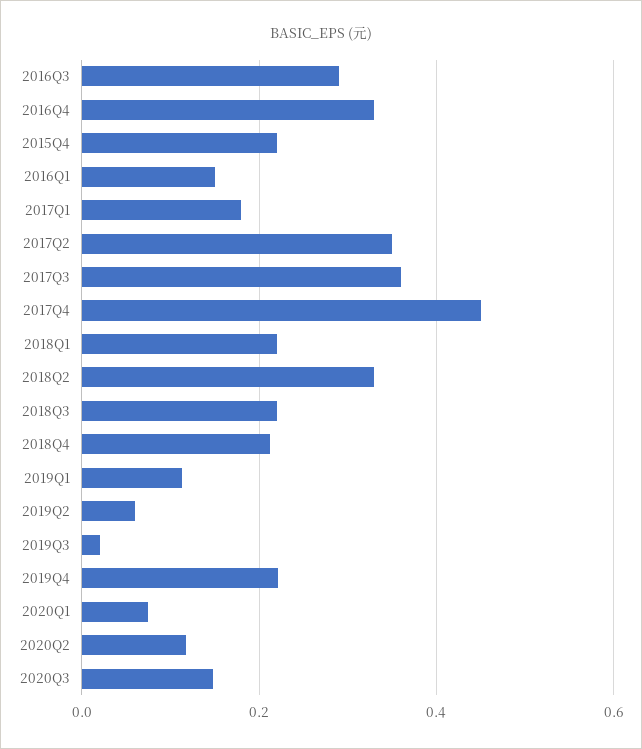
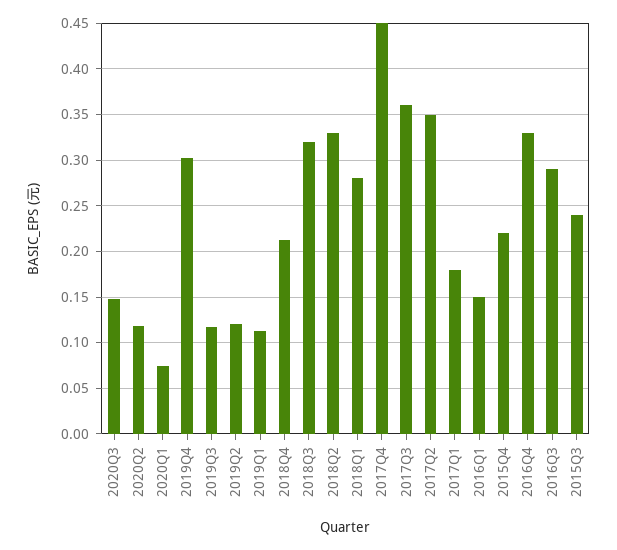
  {
    "2016Q3": 0.29,
    "2016Q4": 0.33,
    "2015Q4": 0.22,
    "2016Q1": 0.15,
    "2017Q1": 0.18,
    "2017Q2": 0.35,
    "2017Q3": 0.36,
    "2017Q4": 0.45,
-   "2018Q1": 0.22,
+   "2018Q1": 0.28,
    "2018Q2": 0.33,
-   "2018Q3": 0.22,
+   "2018Q3": 0.32,
    "2018Q4": 0.21,
    "2019Q1": 0.11,
-   "2019Q2": 0.06,
+   "2019Q2": 0.12,
-   "2019Q3": 0.02,
+   "2019Q3": 0.12,
-   "2019Q4": 0.22,
+   "2019Q4": 0.3,
    "2020Q1": 0.07,
    "2020Q2": 0.12,
-   "2020Q3": 0.15
+   "2020Q3": 0.15,
+   "2015Q3": 0.24
  }

